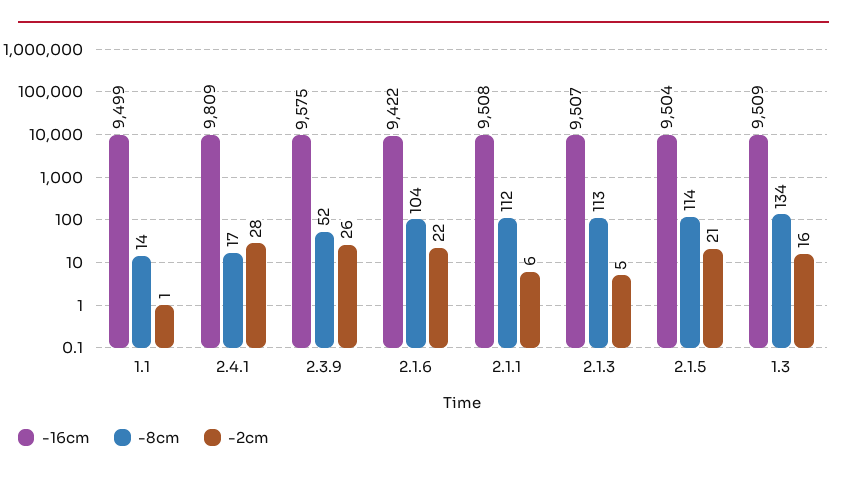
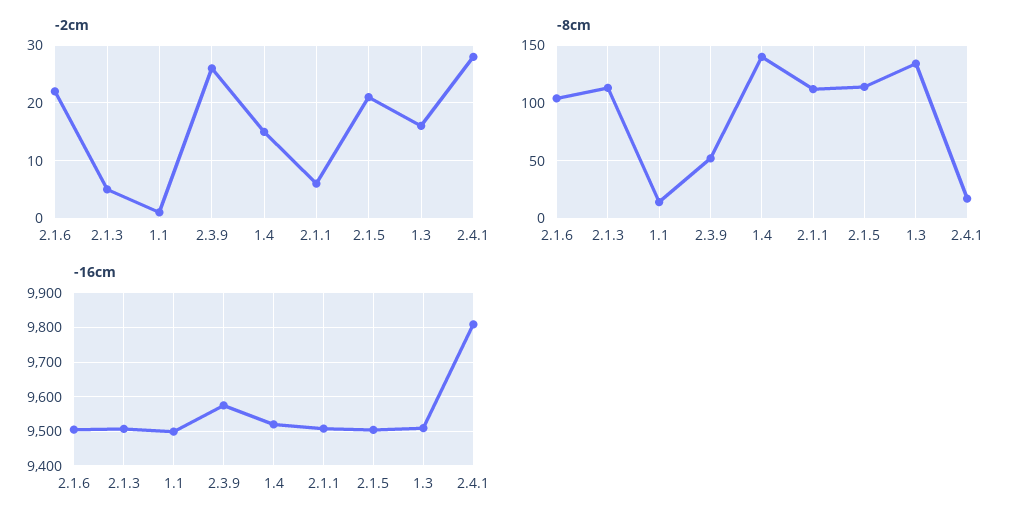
  {
    "-16cm": {
      "1.1": 9499,
      "2.4.1": 9809,
      "2.3.9": 9575,
-     "2.1.6": 9422,
+     "2.1.6": 9500,
      "2.1.1": 9508,
      "2.1.3": 9507,
      "2.1.5": 9504,
-     "1.3": 9509
+     "1.3": 9509,
+     "1.4": 9520
    },
    "-8cm": {
      "1.1": 14,
      "2.4.1": 17,
      "2.3.9": 52,
      "2.1.6": 104,
      "2.1.1": 112,
      "2.1.3": 113,
      "2.1.5": 114,
-     "1.3": 134
+     "1.3": 134,
+     "1.4": 140
    },
    "-2cm": {
      "1.1": 1,
      "2.4.1": 28,
      "2.3.9": 26,
      "2.1.6": 22,
      "2.1.1": 6,
      "2.1.3": 5,
      "2.1.5": 21,
-     "1.3": 16
+     "1.3": 16,
+     "1.4": 15
    }
  }

